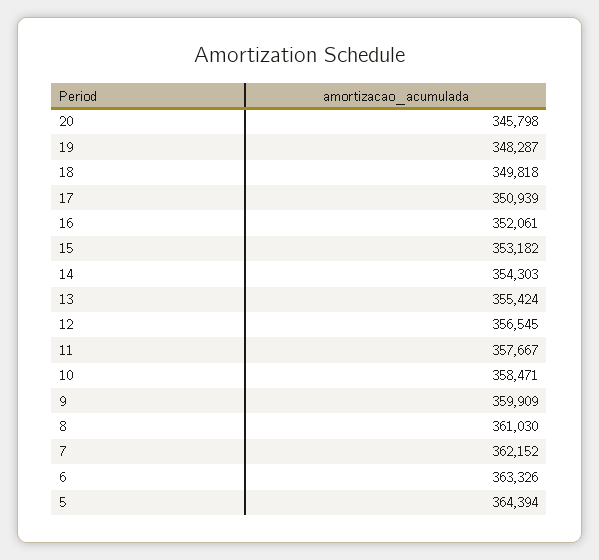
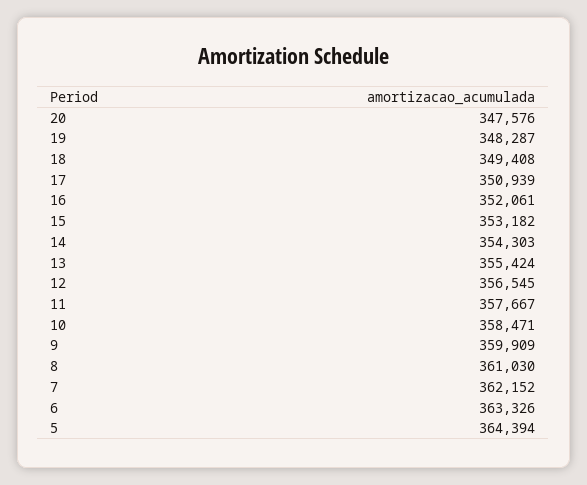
  {
-   "20": 345798,
+   "20": 347576,
    "19": 348287,
-   "18": 349818,
+   "18": 349408,
    "17": 350939,
    "16": 352061,
    "15": 353182,
    "14": 354303,
    "13": 355424,
    "12": 356545,
    "11": 357667,
    "10": 358471,
    "9": 359909,
    "8": 361030,
    "7": 362152,
    "6": 363326,
    "5": 364394
  }

